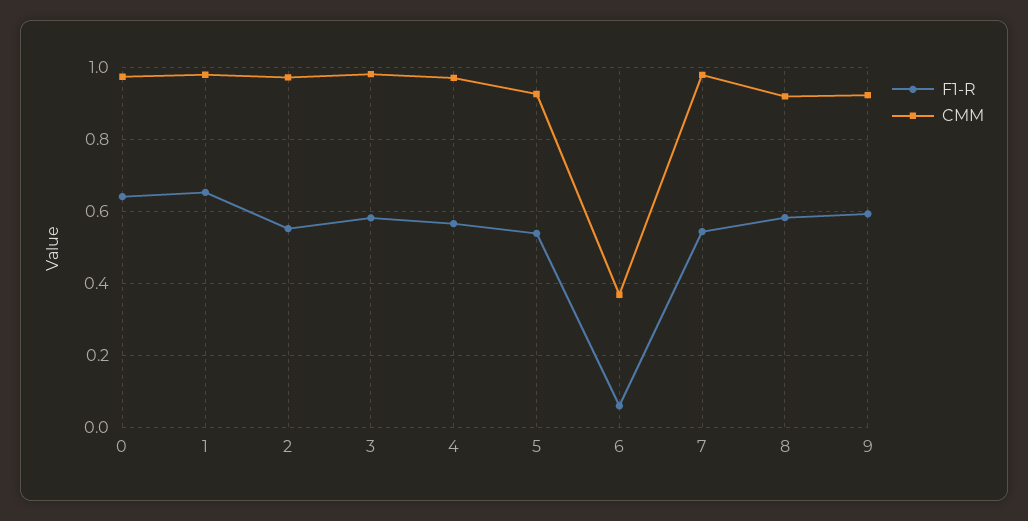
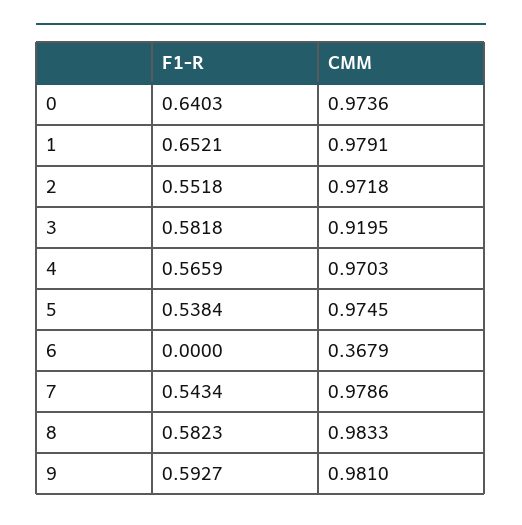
  {
    "F1-R": {
      "0": 0.6403,
      "1": 0.6521,
      "2": 0.5518,
      "3": 0.5818,
      "4": 0.5659,
      "5": 0.5384,
-     "6": 0.06,
+     "6": 0,
      "7": 0.5434,
      "8": 0.5823,
      "9": 0.5927
    },
    "CMM": {
      "0": 0.9736,
      "1": 0.9791,
      "2": 0.9718,
-     "3": 0.98,
+     "3": 0.9195,
      "4": 0.9703,
-     "5": 0.92,
+     "5": 0.9745,
      "6": 0.3679,
      "7": 0.9786,
-     "8": 0.92,
+     "8": 0.9833,
-     "9": 0.92
+     "9": 0.981
    }
  }

